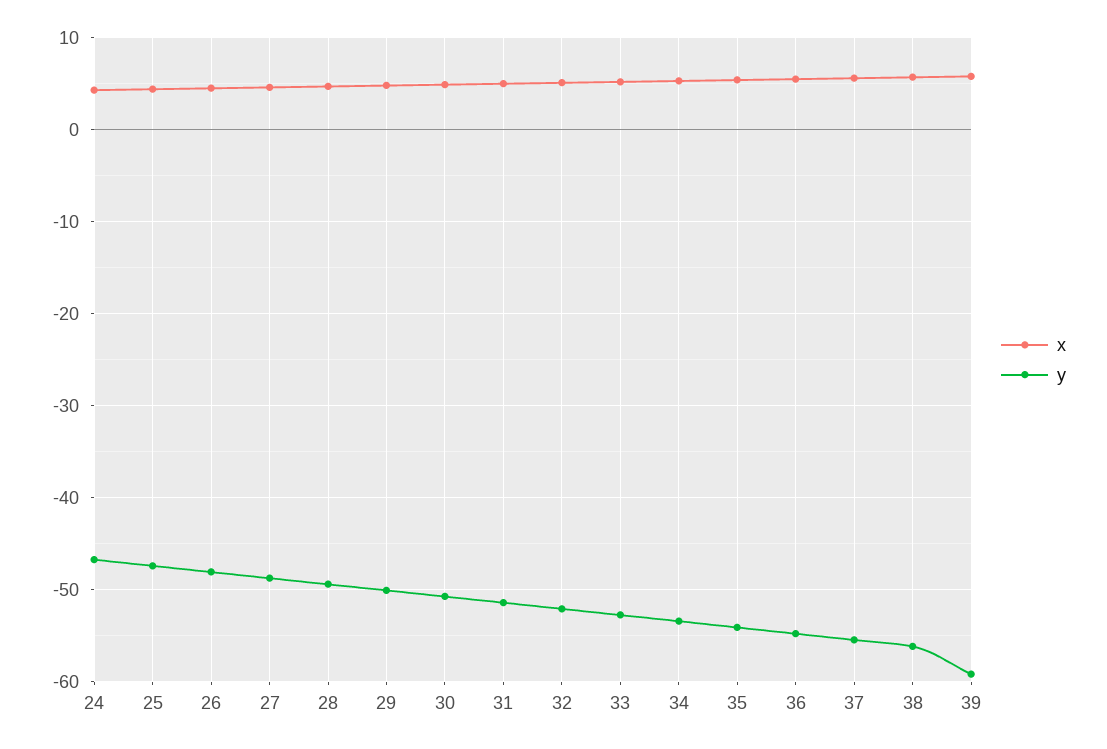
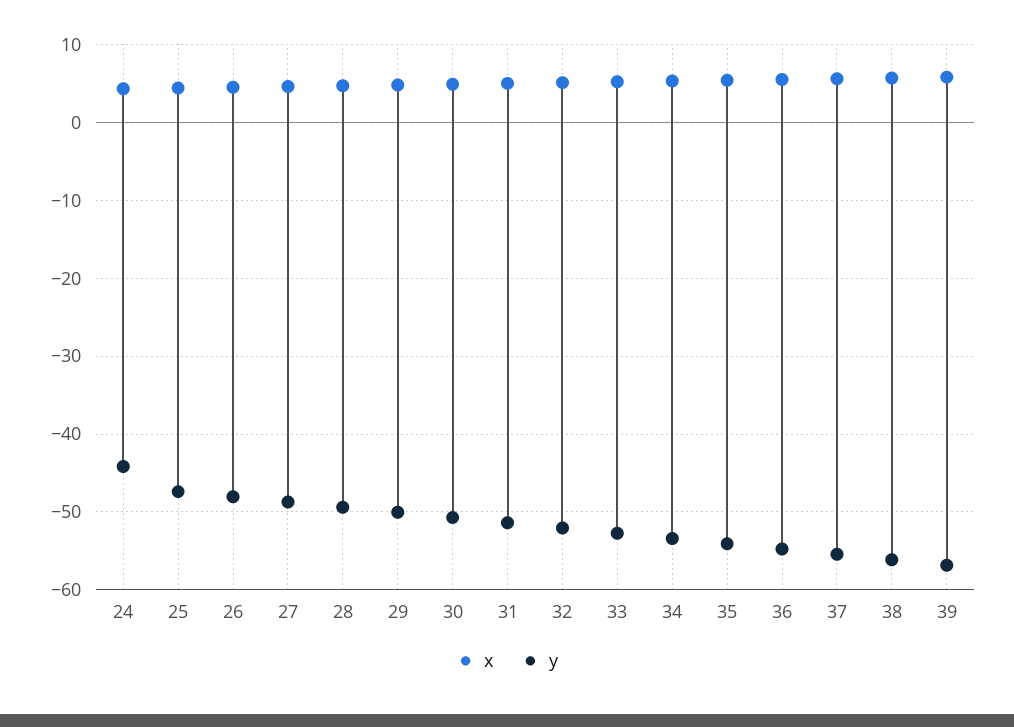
  {
    "x": {
      "24": 4,
      "25": 4,
      "26": 5,
      "27": 5,
      "28": 5,
      "29": 5,
      "30": 5,
      "31": 5,
      "32": 5,
      "33": 5,
      "34": 5,
      "35": 5,
      "36": 6,
      "37": 6,
      "38": 6,
      "39": 6
    },
    "y": {
-     "24": -47,
+     "24": -44,
      "25": -47,
      "26": -48,
      "27": -49,
      "28": -49,
      "29": -50,
      "30": -51,
      "31": -51,
      "32": -52,
      "33": -53,
      "34": -53,
      "35": -54,
      "36": -55,
      "37": -55,
      "38": -56,
-     "39": -59
+     "39": -57
    }
  }

